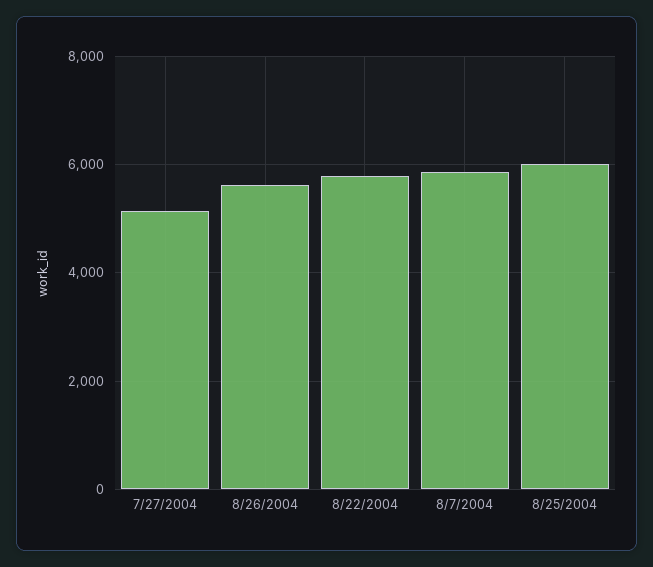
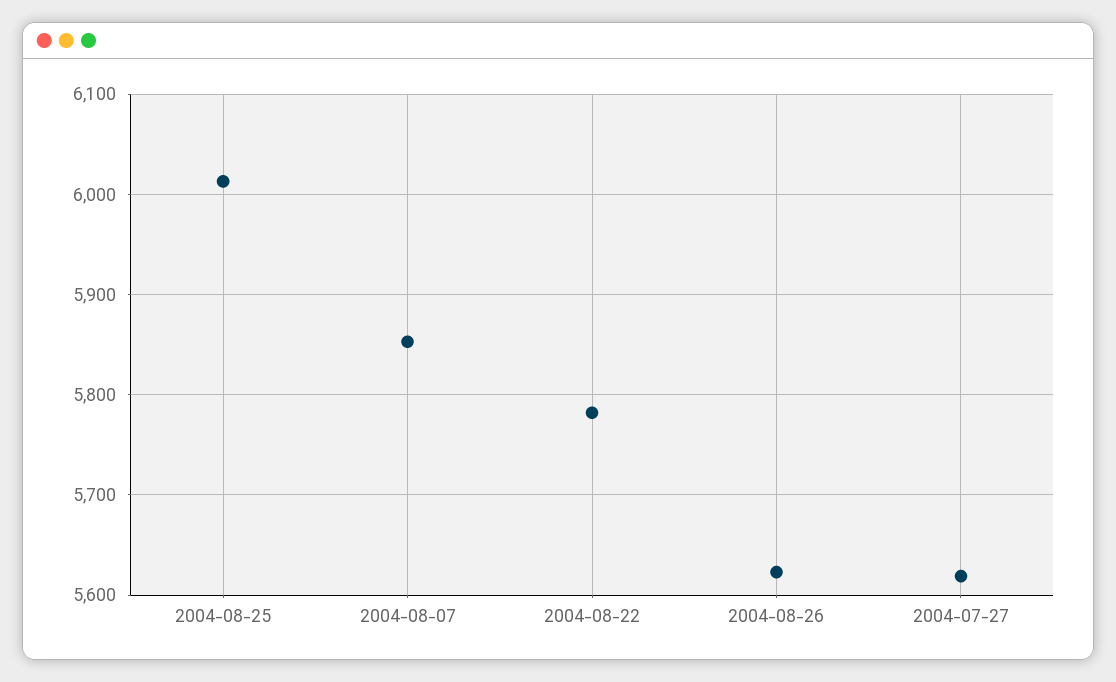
  {
-   "7/27/2004": 5200,
+   "7/27/2004": 5620,
    "8/26/2004": 5620,
    "8/22/2004": 5780,
    "8/7/2004": 5850,
    "8/25/2004": 6010
  }

